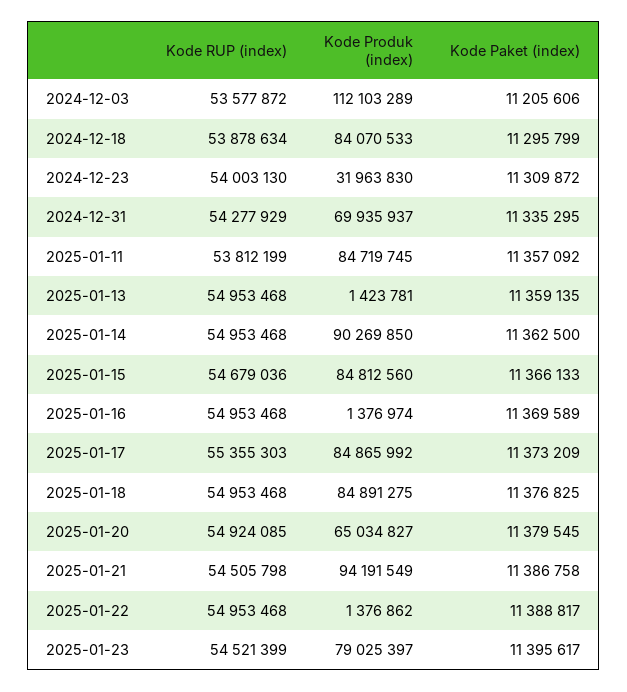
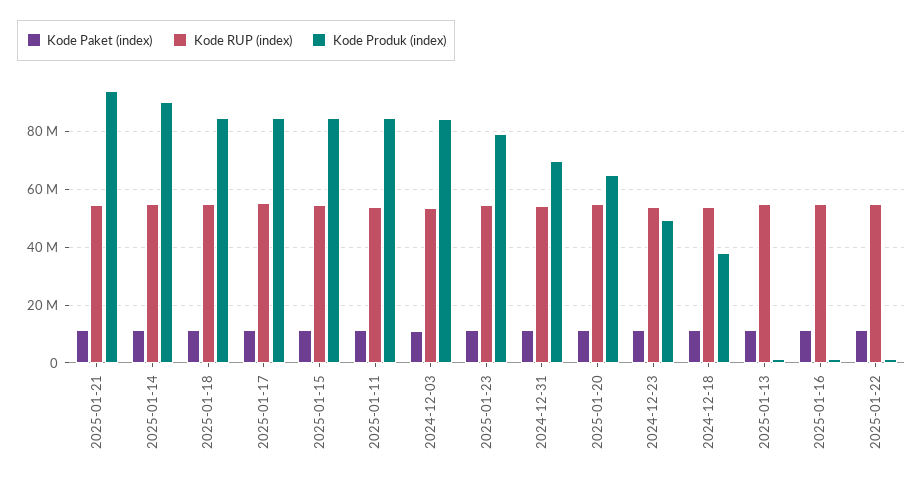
  {
    "Kode RUP (index)": {
      "2024-12-03": 53577872,
      "2024-12-18": 53878634,
      "2024-12-23": 54003130,
      "2024-12-31": 54277929,
      "2025-01-11": 53812199,
      "2025-01-13": 54953468,
      "2025-01-14": 54953468,
      "2025-01-15": 54679036,
      "2025-01-16": 54953468,
      "2025-01-17": 55355303,
      "2025-01-18": 54953468,
      "2025-01-20": 54924085,
      "2025-01-21": 54505798,
      "2025-01-22": 54953468,
      "2025-01-23": 54521399
    },
    "Kode Produk (index)": {
-     "2024-12-03": 112103289,
+     "2024-12-03": 85000000,
-     "2024-12-18": 84070533,
+     "2024-12-18": 37500000,
-     "2024-12-23": 31963830,
+     "2024-12-23": 50000000,
      "2024-12-31": 69935937,
      "2025-01-11": 84719745,
      "2025-01-13": 1423781,
      "2025-01-14": 90269850,
      "2025-01-15": 84812560,
      "2025-01-16": 1376974,
      "2025-01-17": 84865992,
      "2025-01-18": 84891275,
      "2025-01-20": 65034827,
      "2025-01-21": 94191549,
      "2025-01-22": 1376862,
      "2025-01-23": 79025397
    },
    "Kode Paket (index)": {
      "2024-12-03": 11205606,
      "2024-12-18": 11295799,
      "2024-12-23": 11309872,
      "2024-12-31": 11335295,
      "2025-01-11": 11357092,
      "2025-01-13": 11359135,
      "2025-01-14": 11362500,
      "2025-01-15": 11366133,
      "2025-01-16": 11369589,
      "2025-01-17": 11373209,
      "2025-01-18": 11376825,
      "2025-01-20": 11379545,
      "2025-01-21": 11386758,
      "2025-01-22": 11388817,
      "2025-01-23": 11395617
    }
  }

